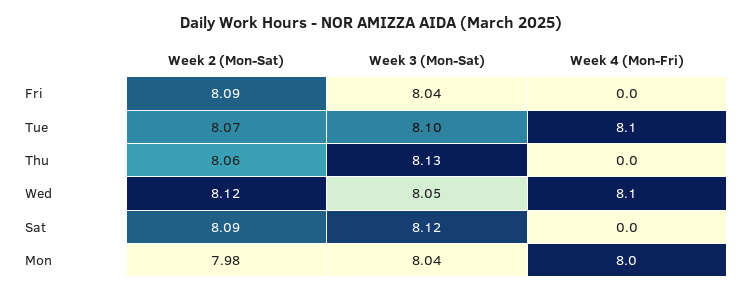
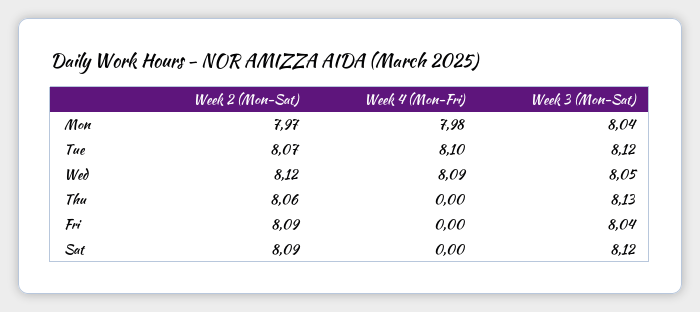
  {
    "Week 2 (Mon-Sat)": {
      "Fri": 8.09,
      "Tue": 8.07,
      "Thu": 8.06,
      "Wed": 8.12,
      "Sat": 8.09,
-     "Mon": 7.98
+     "Mon": 7.97
    },
    "Week 3 (Mon-Sat)": {
      "Fri": 8.04,
-     "Tue": 8.1,
+     "Tue": 8.12,
      "Thu": 8.13,
      "Wed": 8.05,
      "Sat": 8.12,
      "Mon": 8.04
    },
    "Week 4 (Mon-Fri)": {
      "Fri": 0,
      "Tue": 8.1,
      "Thu": 0,
      "Wed": 8.09,
      "Sat": 0,
      "Mon": 7.98
    }
  }

